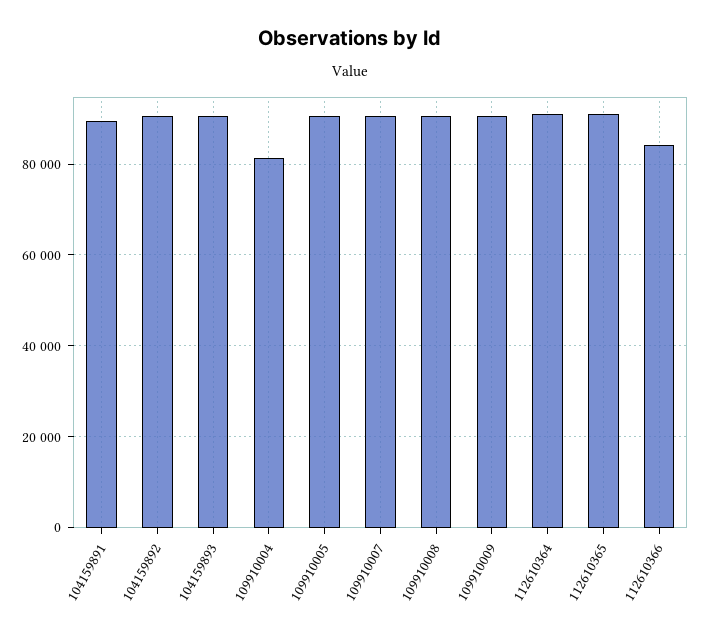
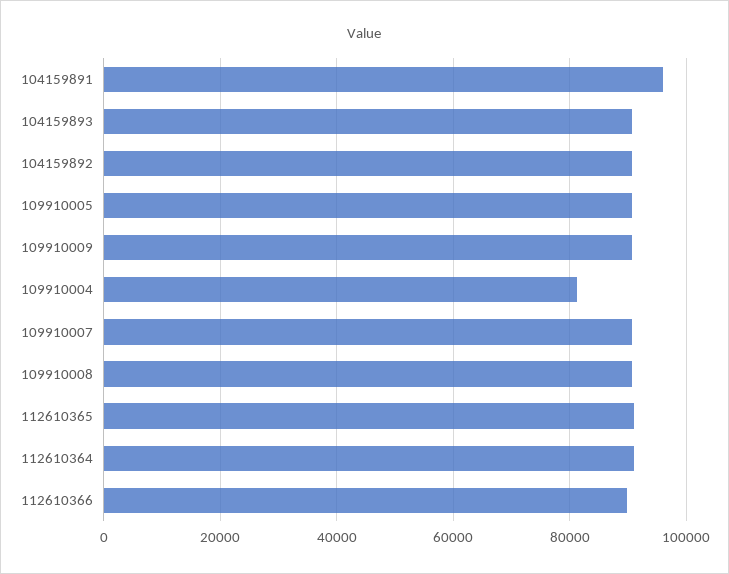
  {
-   "104159891": 90000,
+   "104159891": 96000,
    "104159892": 90000,
    "104159893": 90000,
    "109910004": 82000,
    "109910005": 90000,
    "109910007": 90000,
    "109910008": 90000,
    "109910009": 90000,
    "112610364": 92000,
    "112610365": 92000,
-   "112610366": 84000
+   "112610366": 90000
  }

